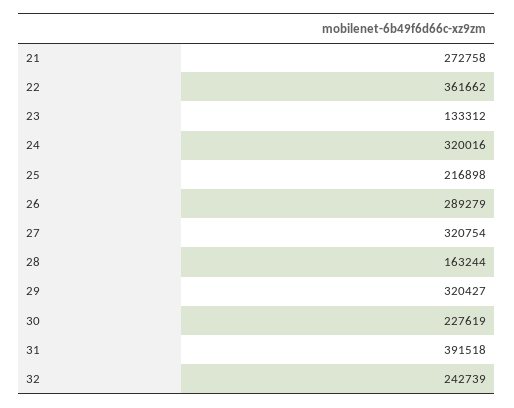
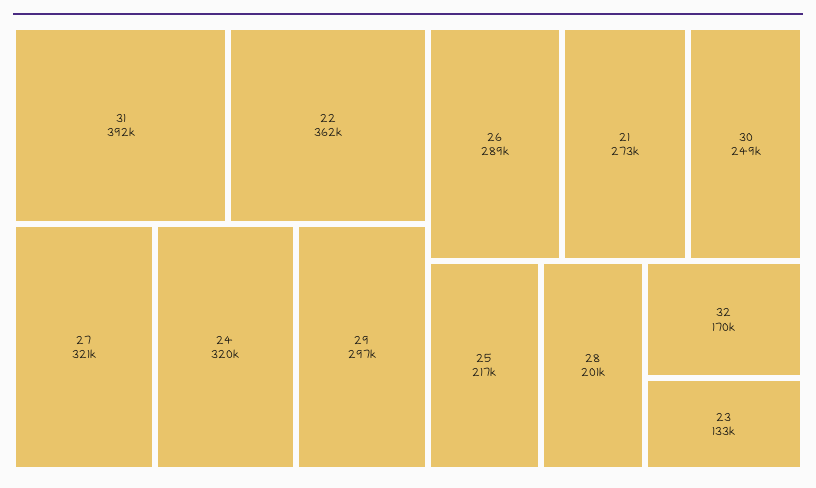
  {
    "21": 272758,
    "22": 361662,
    "23": 133312,
    "24": 320016,
    "25": 216898,
    "26": 289279,
    "27": 320754,
-   "28": 163244,
+   "28": 201000,
-   "29": 320427,
+   "29": 297000,
-   "30": 227619,
+   "30": 249000,
    "31": 391518,
-   "32": 242739
+   "32": 170000
  }

